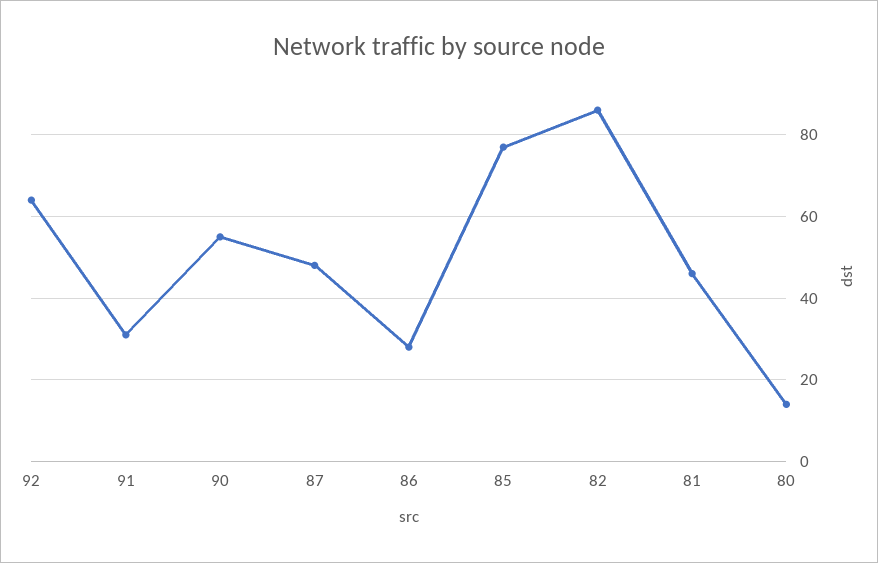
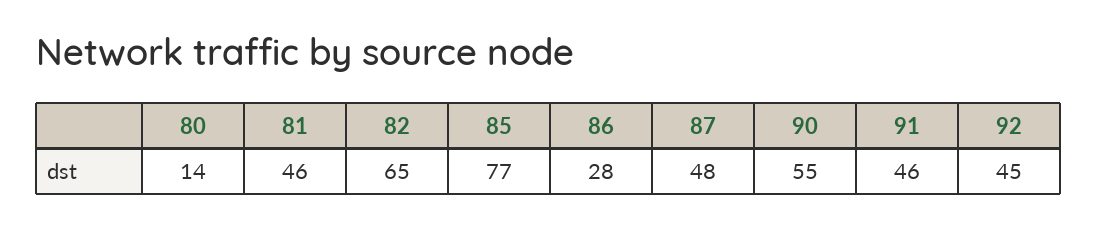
  {
-   "92": 65,
+   "92": 45,
-   "91": 30,
+   "91": 46,
    "90": 55,
    "87": 48,
    "86": 28,
    "85": 77,
-   "82": 85,
+   "82": 65,
    "81": 46,
    "80": 14
  }

